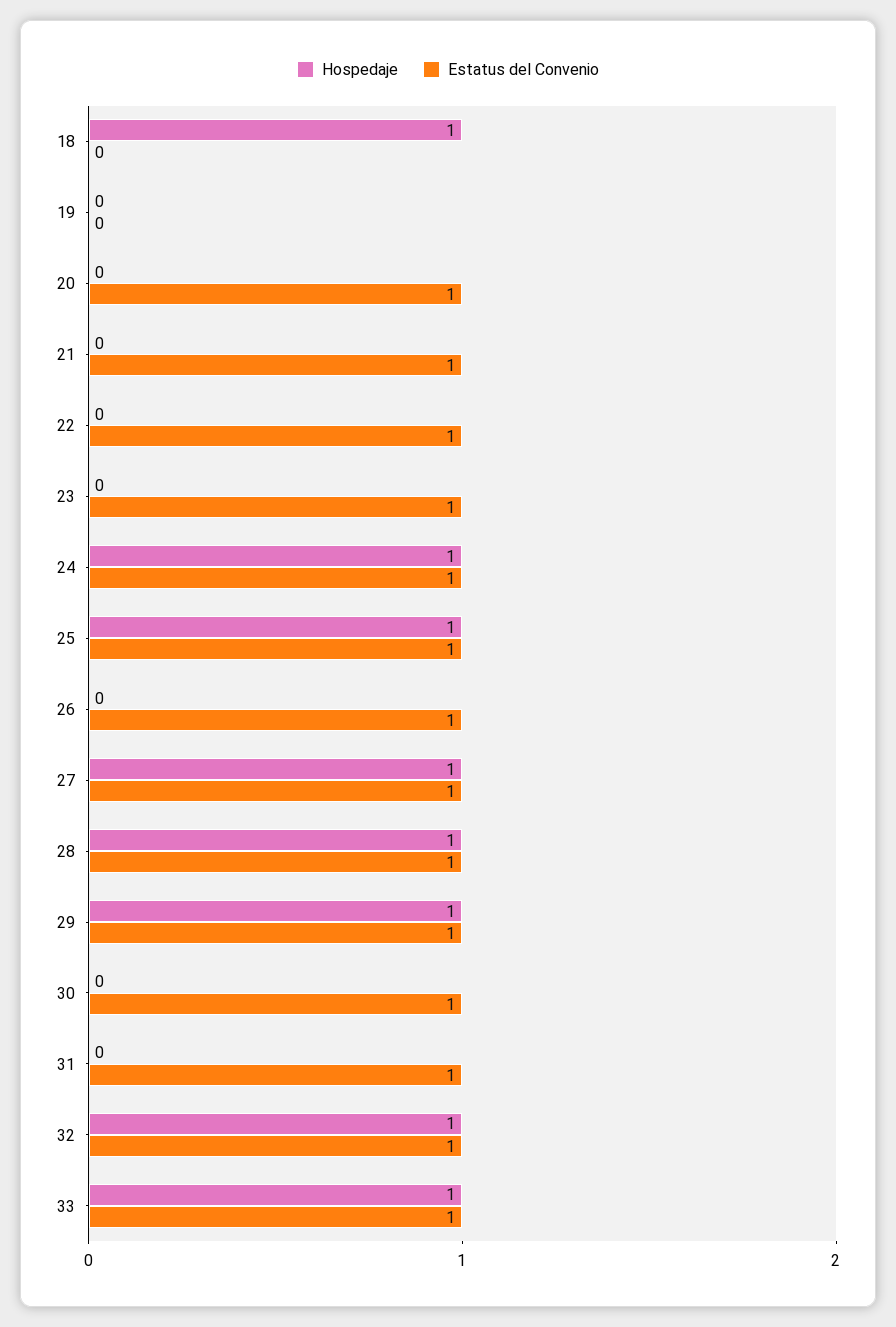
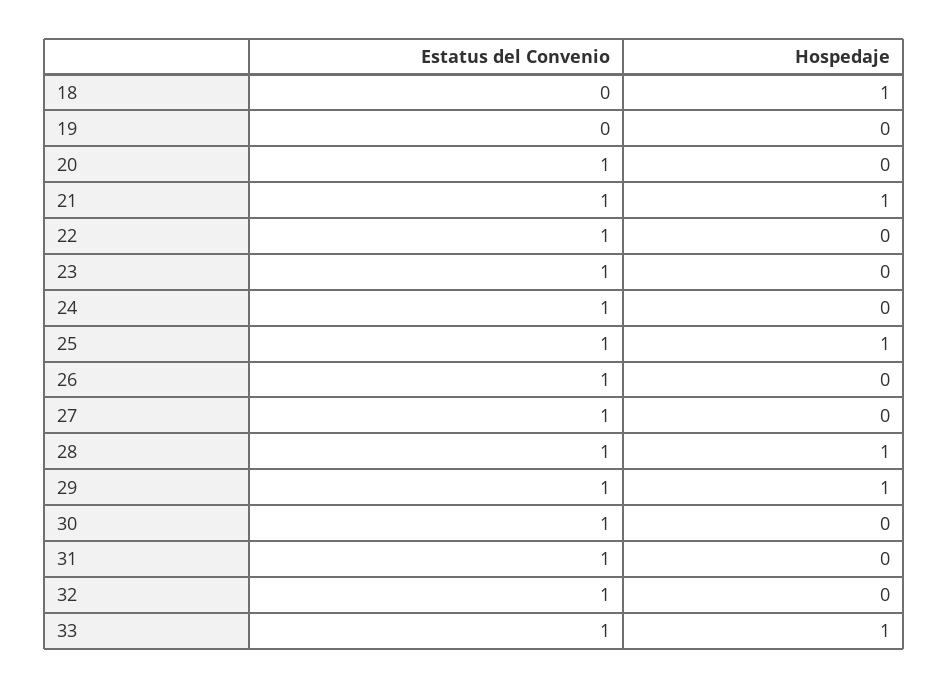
  {
    "Hospedaje": {
      "18": 1,
      "19": 0,
      "20": 0,
-     "21": 0,
+     "21": 1,
      "22": 0,
      "23": 0,
-     "24": 1,
+     "24": 0,
      "25": 1,
      "26": 0,
-     "27": 1,
+     "27": 0,
      "28": 1,
      "29": 1,
      "30": 0,
      "31": 0,
-     "32": 1,
+     "32": 0,
      "33": 1
    },
    "Estatus del Convenio": {
      "18": 0,
      "19": 0,
      "20": 1,
      "21": 1,
      "22": 1,
      "23": 1,
      "24": 1,
      "25": 1,
      "26": 1,
      "27": 1,
      "28": 1,
      "29": 1,
      "30": 1,
      "31": 1,
      "32": 1,
      "33": 1
    }
  }

